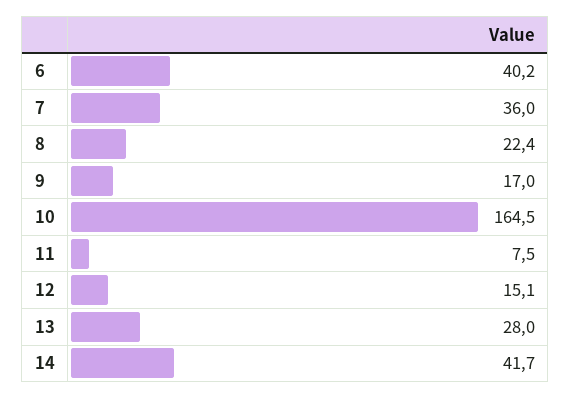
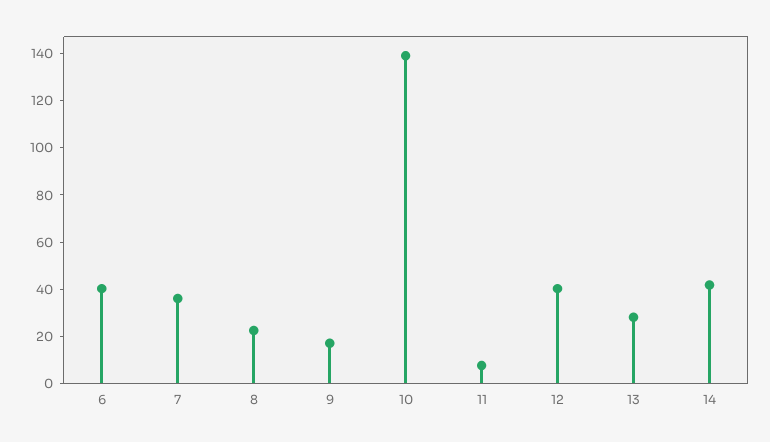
  {
    "6": 40.2,
    "7": 36,
    "8": 22.4,
    "9": 17,
-   "10": 164.5,
+   "10": 140,
    "11": 7.5,
-   "12": 15.1,
+   "12": 40,
    "13": 28,
    "14": 41.7
  }

